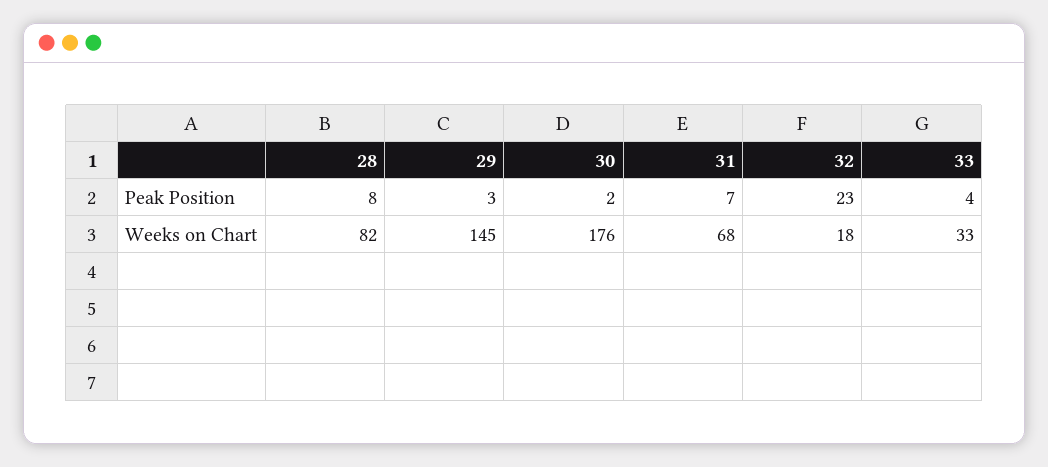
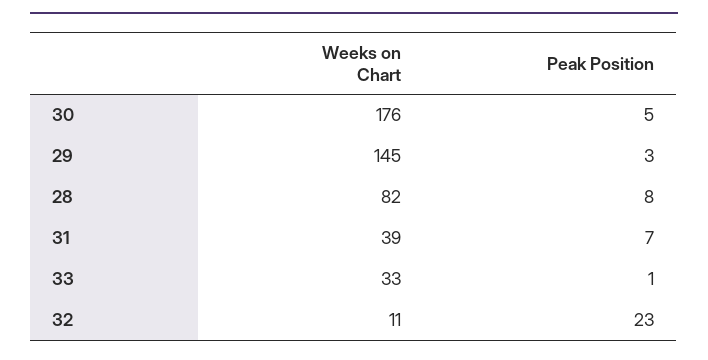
  {
    "28": {
      "Peak Position": 8,
      "Weeks on Chart": 82
    },
    "29": {
      "Peak Position": 3,
      "Weeks on Chart": 145
    },
    "30": {
-     "Peak Position": 2,
+     "Peak Position": 5,
      "Weeks on Chart": 176
    },
    "31": {
      "Peak Position": 7,
-     "Weeks on Chart": 68
+     "Weeks on Chart": 39
    },
    "32": {
      "Peak Position": 23,
-     "Weeks on Chart": 18
+     "Weeks on Chart": 11
    },
    "33": {
-     "Peak Position": 4,
+     "Peak Position": 1,
      "Weeks on Chart": 33
    }
  }

